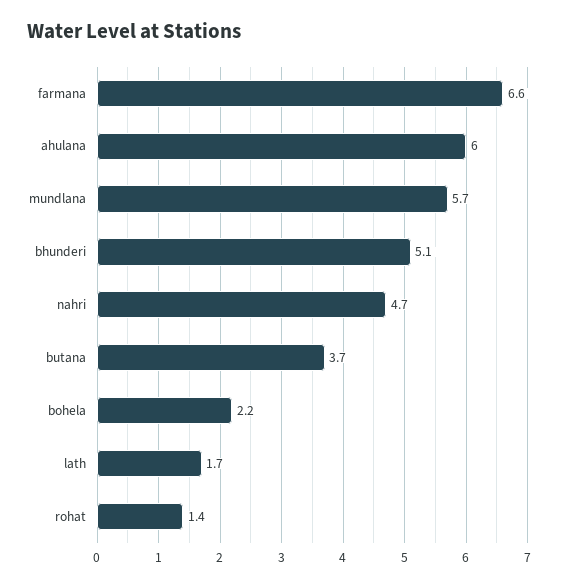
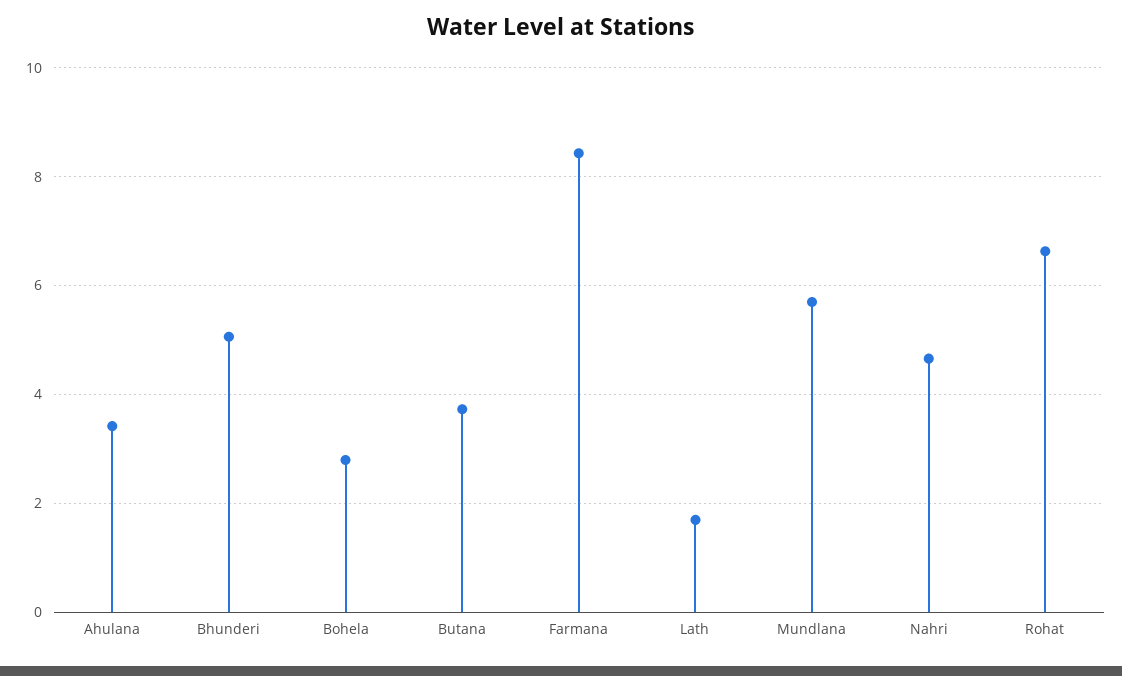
  {
-   "farmana": 6.6,
+   "farmana": 8.4,
-   "ahulana": 6,
+   "ahulana": 3.4,
    "mundlana": 5.7,
    "bhunderi": 5.1,
    "nahri": 4.7,
    "butana": 3.7,
-   "bohela": 2.2,
+   "bohela": 2.8,
    "lath": 1.7,
-   "rohat": 1.4
+   "rohat": 6.6
  }

